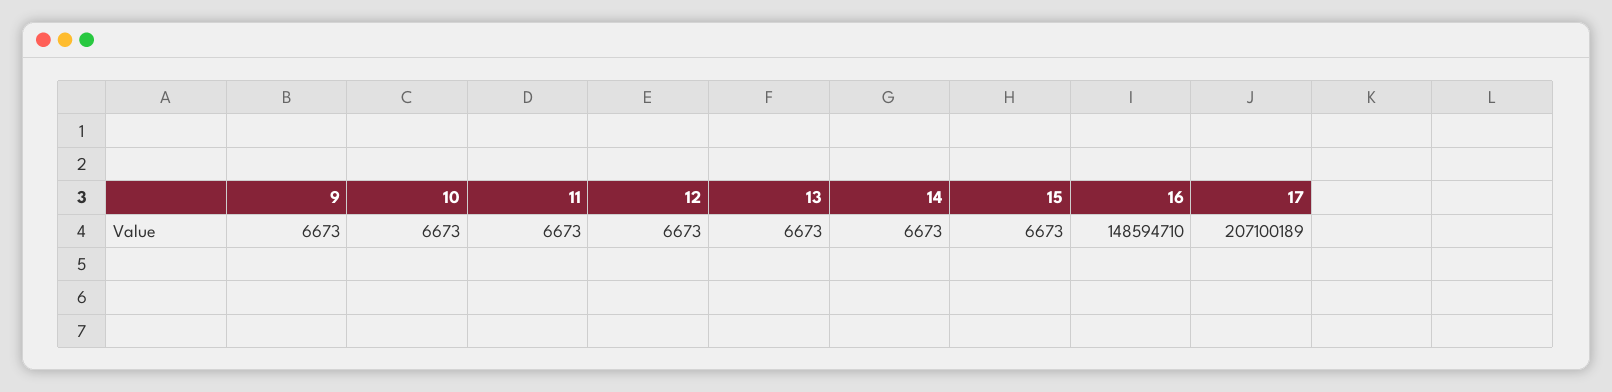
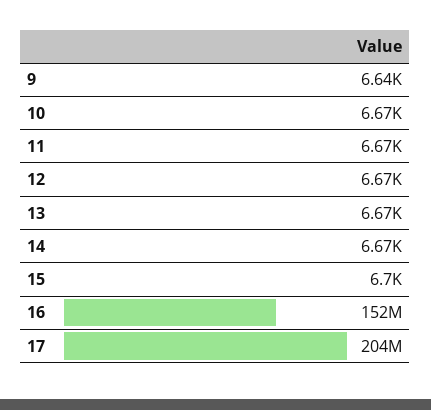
  {
-   "9": 6673,
+   "9": 6640,
    "10": 6673,
    "11": 6673,
    "12": 6673,
    "13": 6673,
    "14": 6673,
-   "15": 6673,
+   "15": 6700,
-   "16": 148594710,
+   "16": 152000000,
-   "17": 207100189
+   "17": 204000000
  }

